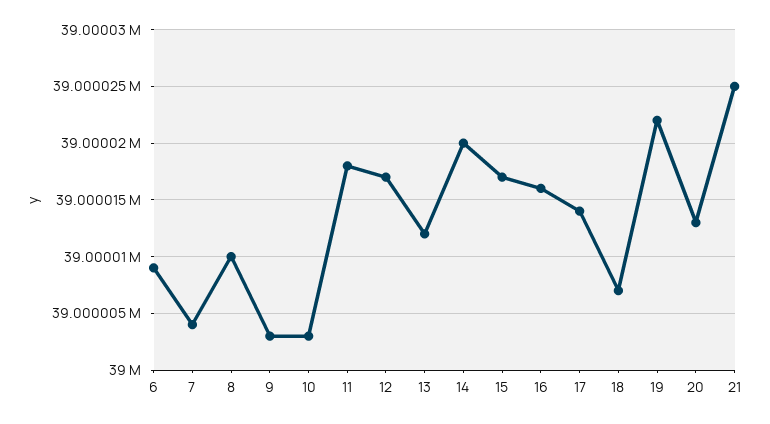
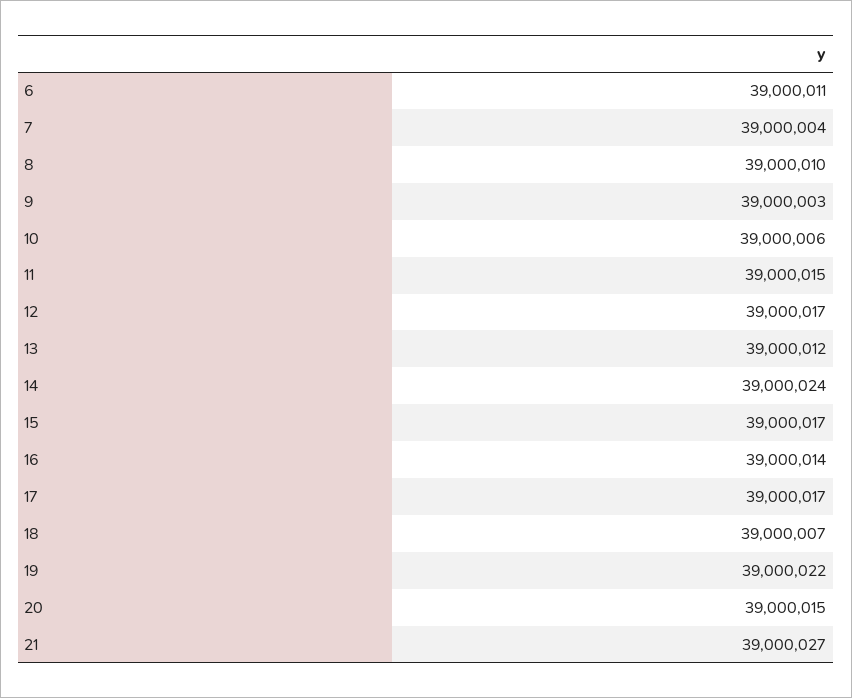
  {
-   "6": 39000009,
+   "6": 39000011,
    "7": 39000004,
    "8": 39000010,
    "9": 39000003,
-   "10": 39000003,
+   "10": 39000006,
-   "11": 39000018,
+   "11": 39000015,
    "12": 39000017,
    "13": 39000012,
-   "14": 39000020,
+   "14": 39000024,
    "15": 39000017,
-   "16": 39000016,
+   "16": 39000014,
-   "17": 39000014,
+   "17": 39000017,
    "18": 39000007,
    "19": 39000022,
-   "20": 39000013,
+   "20": 39000015,
-   "21": 39000025
+   "21": 39000027
  }

